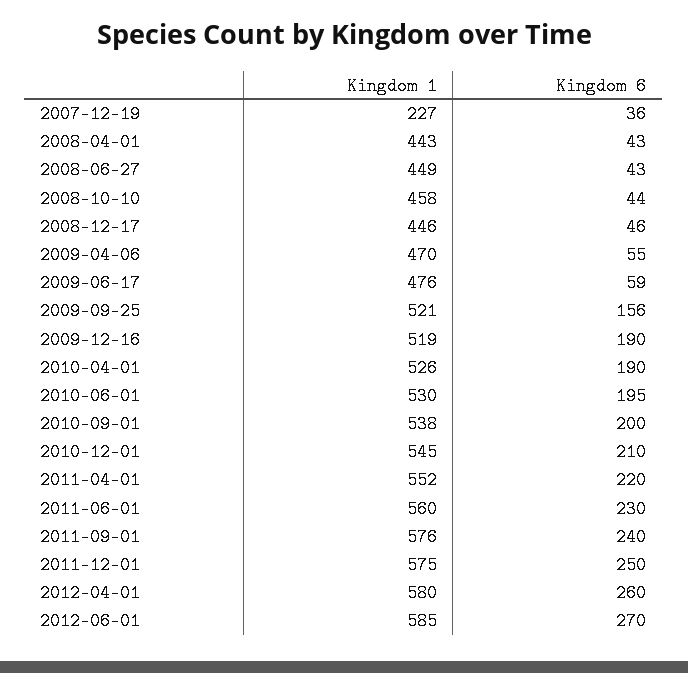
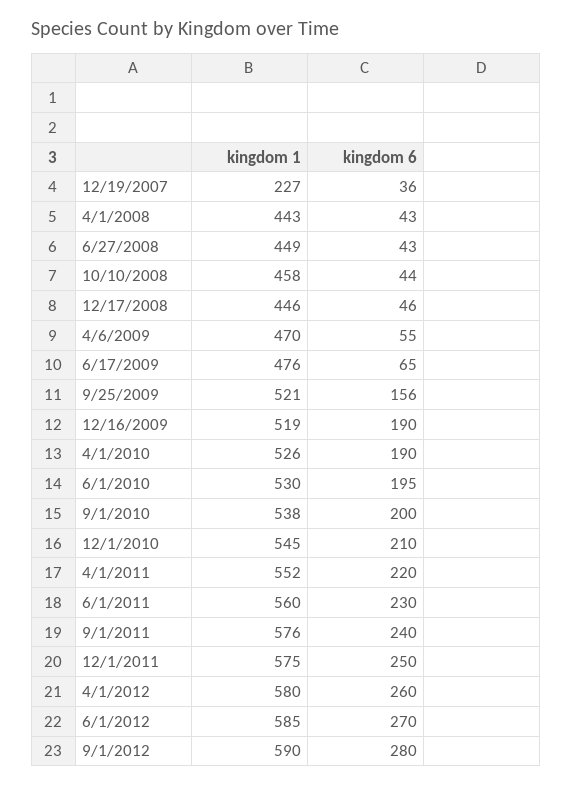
  {
    "Kingdom 1": {
      "2007-12-19": 227,
      "2008-04-01": 443,
      "2008-06-27": 449,
      "2008-10-10": 458,
      "2008-12-17": 446,
      "2009-04-06": 470,
      "2009-06-17": 476,
      "2009-09-25": 521,
      "2009-12-16": 519,
      "2010-04-01": 526,
      "2010-06-01": 530,
      "2010-09-01": 538,
      "2010-12-01": 545,
      "2011-04-01": 552,
      "2011-06-01": 560,
      "2011-09-01": 576,
      "2011-12-01": 575,
      "2012-04-01": 580,
-     "2012-06-01": 585
+     "2012-06-01": 585,
+     "9/1/2012": 590
    },
    "Kingdom 6": {
      "2007-12-19": 36,
      "2008-04-01": 43,
      "2008-06-27": 43,
      "2008-10-10": 44,
      "2008-12-17": 46,
      "2009-04-06": 55,
-     "2009-06-17": 59,
+     "2009-06-17": 65,
      "2009-09-25": 156,
      "2009-12-16": 190,
      "2010-04-01": 190,
      "2010-06-01": 195,
      "2010-09-01": 200,
      "2010-12-01": 210,
      "2011-04-01": 220,
      "2011-06-01": 230,
      "2011-09-01": 240,
      "2011-12-01": 250,
      "2012-04-01": 260,
-     "2012-06-01": 270
+     "2012-06-01": 270,
+     "9/1/2012": 280
    }
  }

